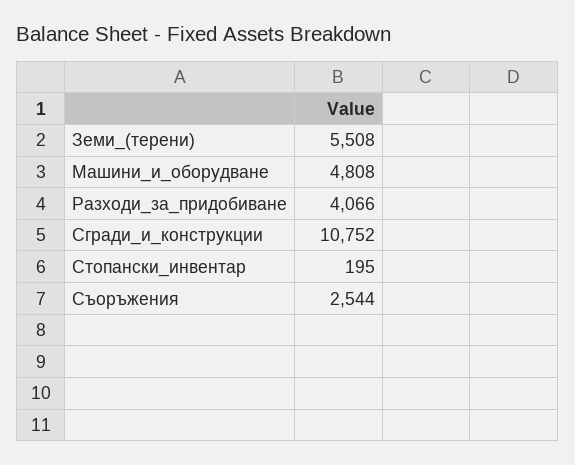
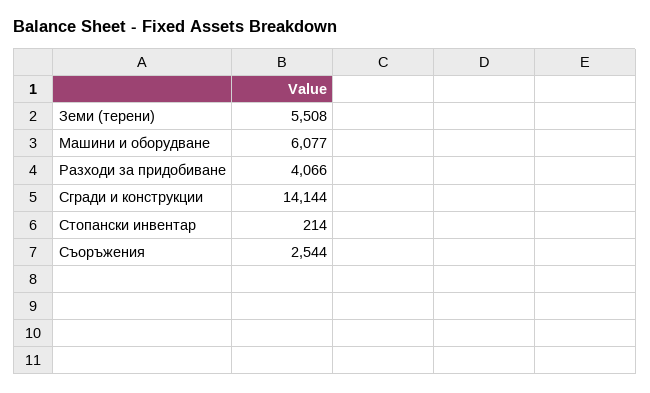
  {
    "Земи_(терени)": 5508,
-   "Машини_и_оборудване": 4808,
+   "Машини_и_оборудване": 6077,
    "Разходи_за_придобиване": 4066,
-   "Сгради_и_конструкции": 10752,
+   "Сгради_и_конструкции": 14144,
-   "Стопански_инвентар": 195,
+   "Стопански_инвентар": 214,
    "Съоръжения": 2544
  }

